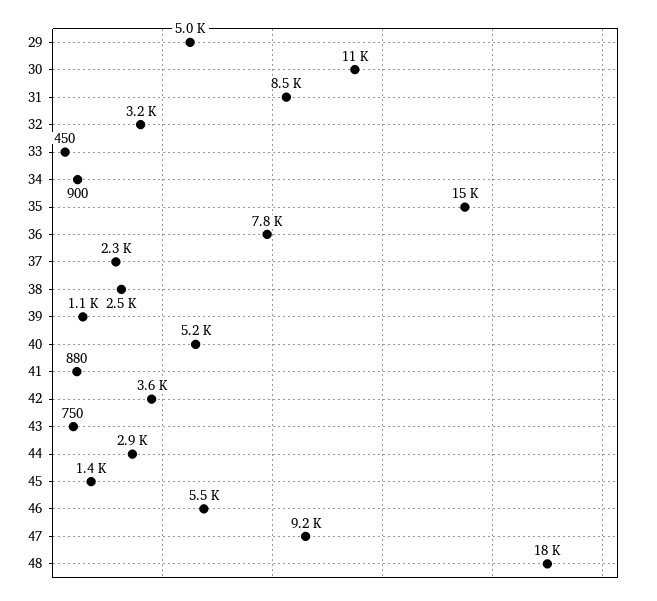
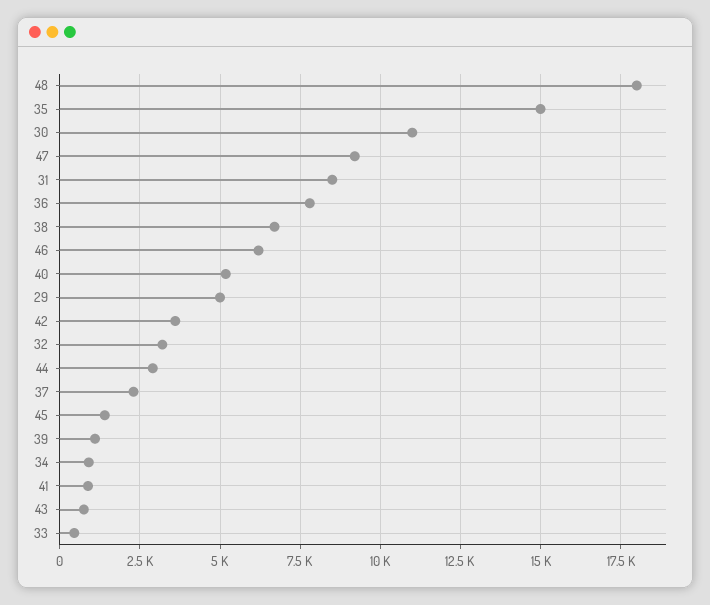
  {
    "29": 5000,
    "30": 11000,
    "31": 8500,
    "32": 3200,
    "33": 450,
    "34": 900,
    "35": 15000,
    "36": 7800,
    "37": 2300,
-   "38": 2500,
+   "38": 6750,
    "39": 1100,
    "40": 5200,
    "41": 880,
    "42": 3600,
    "43": 750,
    "44": 2900,
    "45": 1400,
-   "46": 5500,
+   "46": 6250,
    "47": 9200,
    "48": 18000
  }

